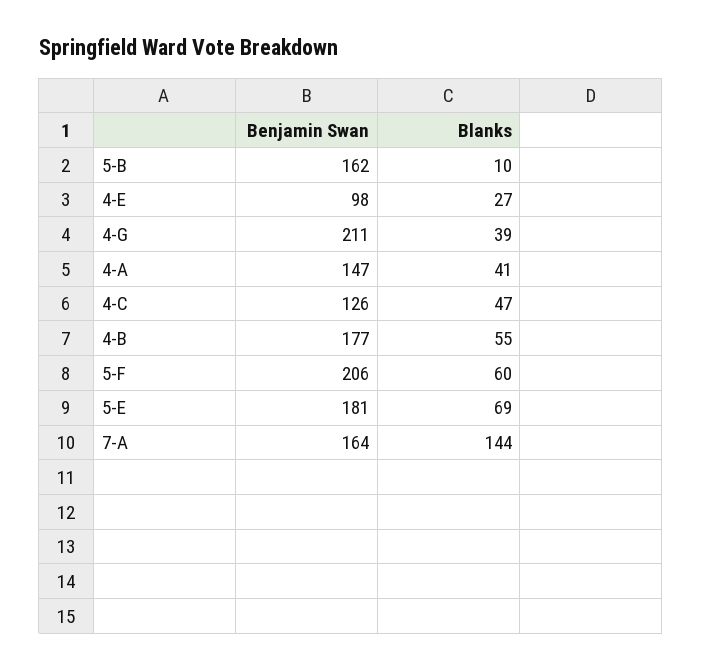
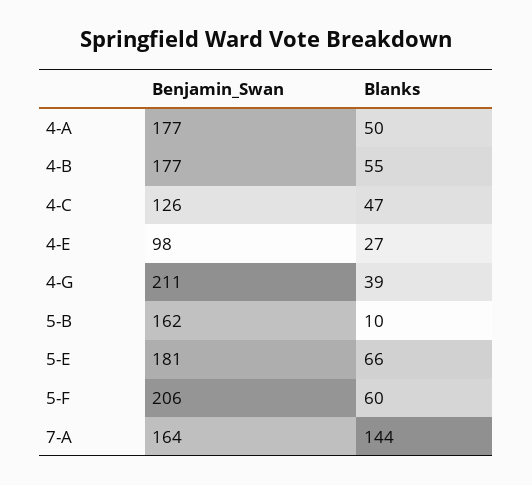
  {
    "Benjamin Swan": {
      "5-B": 162,
      "4-E": 98,
      "4-G": 211,
-     "4-A": 147,
+     "4-A": 177,
      "4-C": 126,
      "4-B": 177,
      "5-F": 206,
      "5-E": 181,
      "7-A": 164
    },
    "Blanks": {
      "5-B": 10,
      "4-E": 27,
      "4-G": 39,
-     "4-A": 41,
+     "4-A": 50,
      "4-C": 47,
      "4-B": 55,
      "5-F": 60,
-     "5-E": 69,
+     "5-E": 66,
      "7-A": 144
    }
  }

